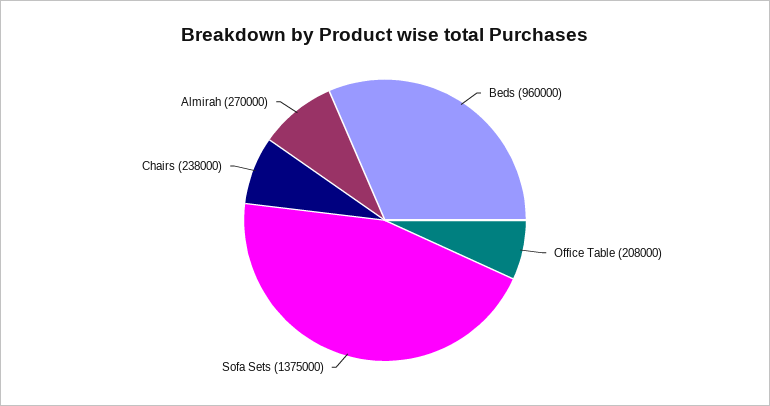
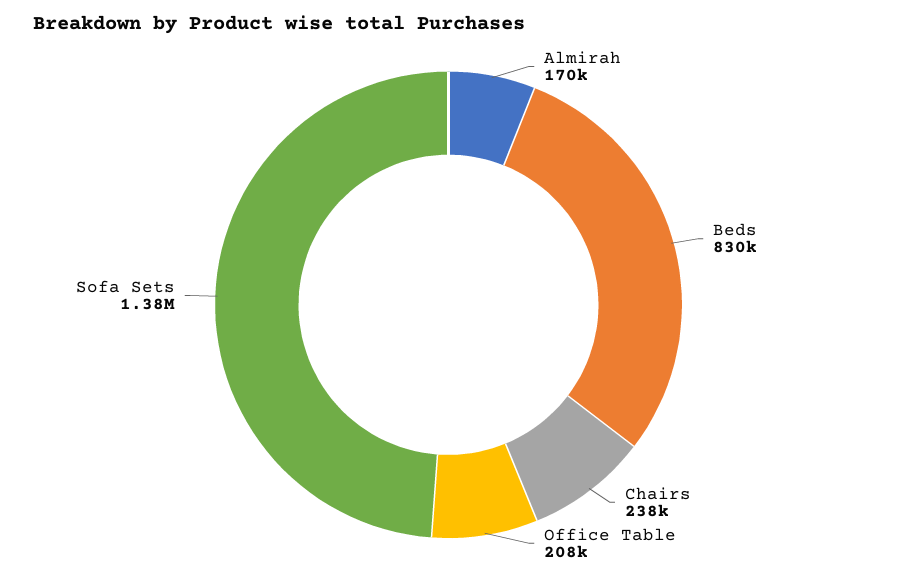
  {
-   "Beds": 960000,
+   "Beds": 830000,
    "Office Table": 208000,
    "Sofa Sets": 1375000,
    "Chairs": 238000,
-   "Almirah": 270000
+   "Almirah": 170000
  }

